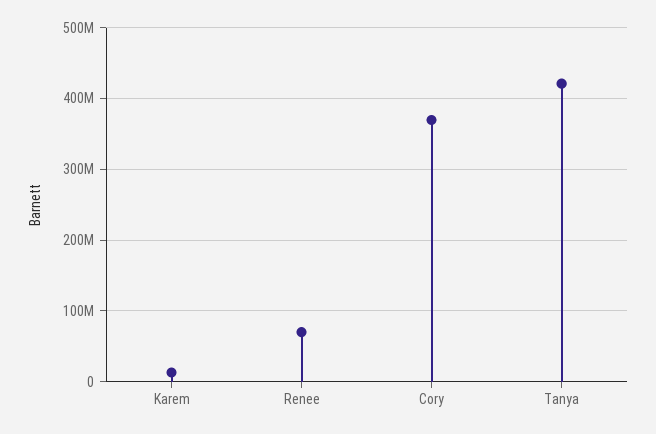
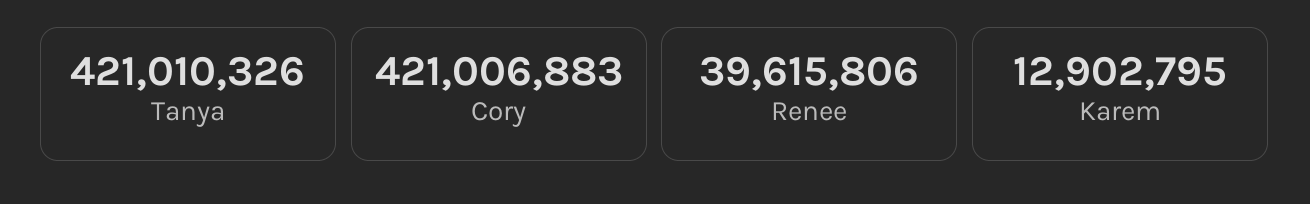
  {
    "Karem": 12902795,
-   "Renee": 70000000,
+   "Renee": 39615806,
-   "Cory": 370000000,
+   "Cory": 421006883,
    "Tanya": 421010326
  }

